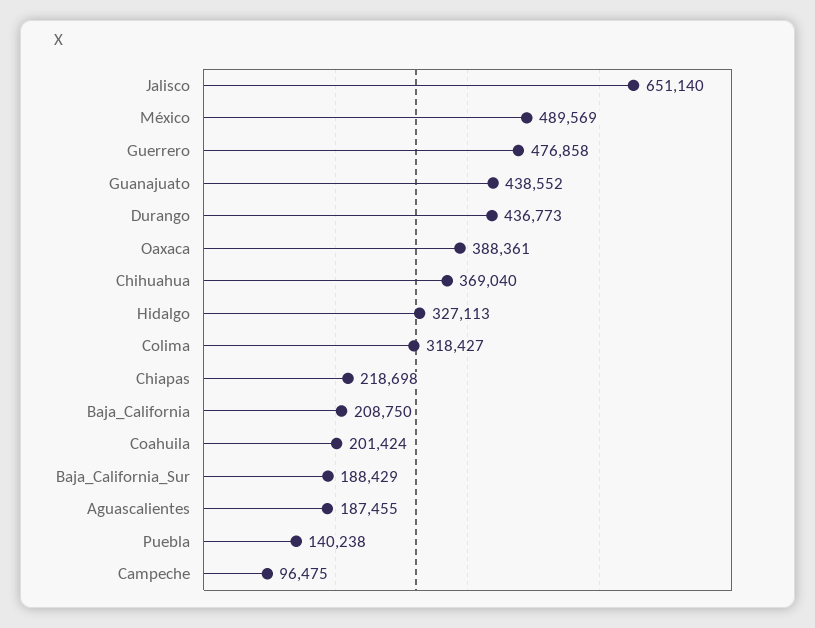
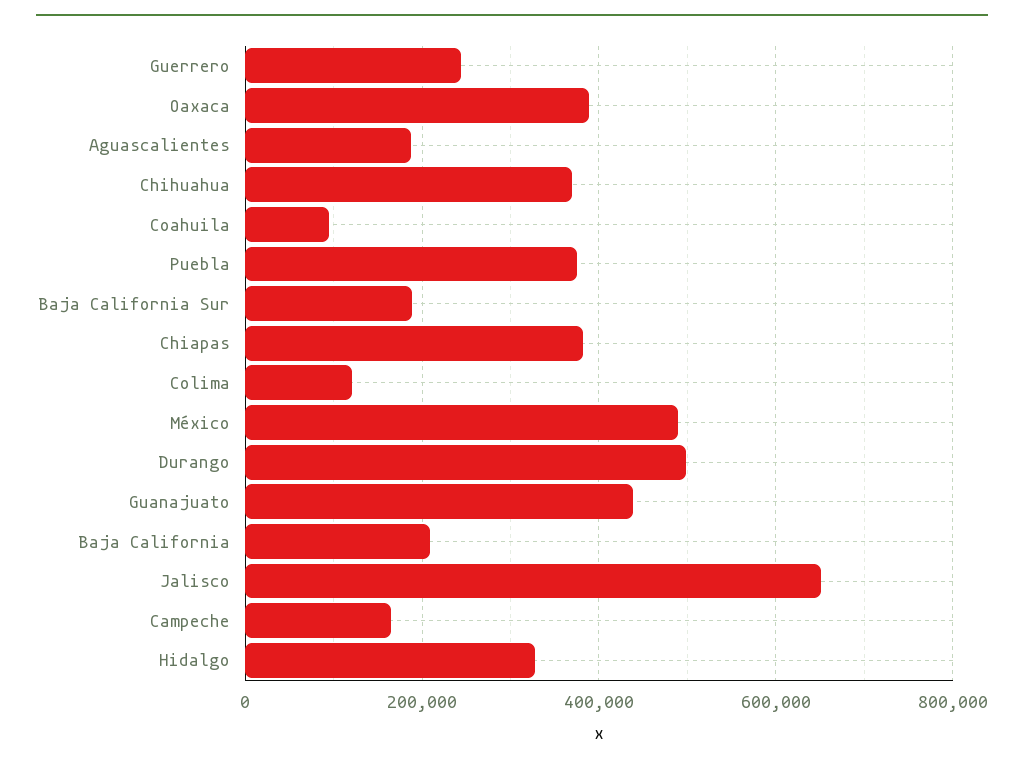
  {
    "Jalisco": 651140,
    "México": 489569,
-   "Guerrero": 476858,
+   "Guerrero": 240000,
    "Guanajuato": 438552,
-   "Durango": 436773,
+   "Durango": 500000,
    "Oaxaca": 388361,
    "Chihuahua": 369040,
    "Hidalgo": 327113,
-   "Colima": 318427,
+   "Colima": 120000,
-   "Chiapas": 218698,
+   "Chiapas": 380000,
    "Baja_California": 208750,
-   "Coahuila": 201424,
+   "Coahuila": 100000,
    "Baja_California_Sur": 188429,
    "Aguascalientes": 187455,
-   "Puebla": 140238,
+   "Puebla": 380000,
-   "Campeche": 96475
+   "Campeche": 160000
  }

